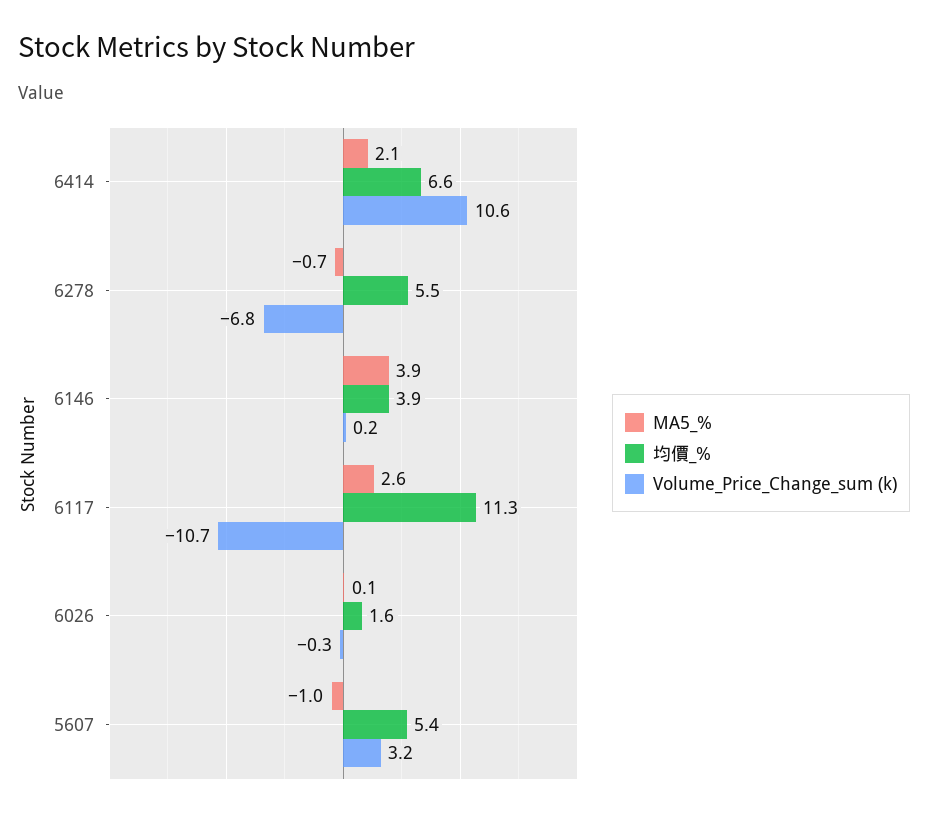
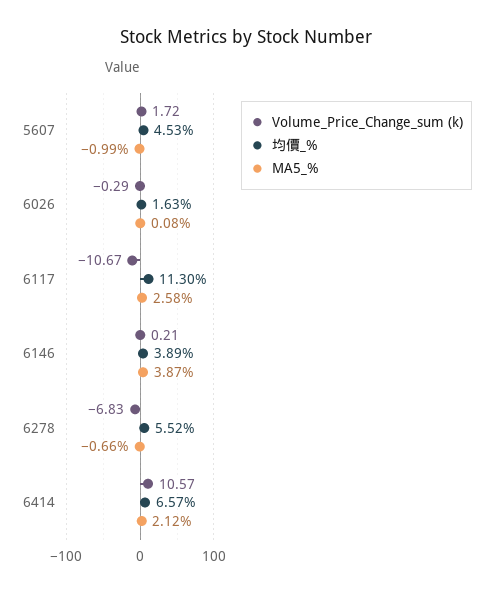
  {
    "MA5_%": {
      "6414": 2.12,
      "6278": -0.66,
      "6146": 3.87,
      "6117": 2.58,
      "6026": 0.08,
      "5607": -0.99
    },
    "均價_%": {
      "6414": 6.57,
      "6278": 5.52,
      "6146": 3.89,
      "6117": 11.3,
      "6026": 1.63,
-     "5607": 5.4
+     "5607": 4.53
    },
    "Volume_Price_Change_sum (k)": {
      "6414": 10.57,
      "6278": -6.83,
      "6146": 0.21,
      "6117": -10.67,
      "6026": -0.29,
-     "5607": 3.2
+     "5607": 1.72
    }
  }

